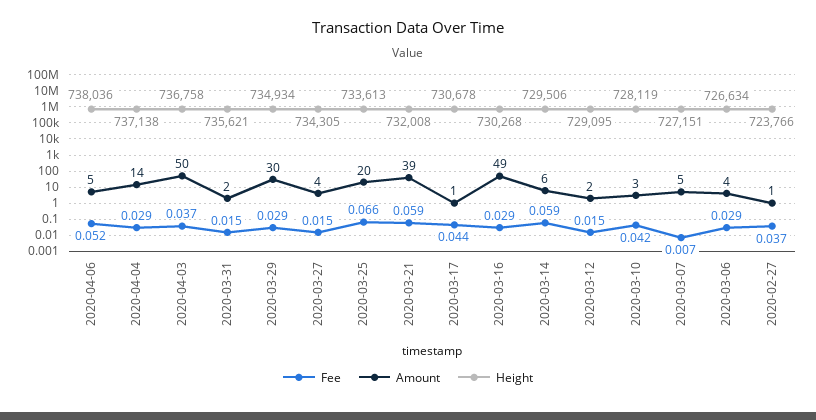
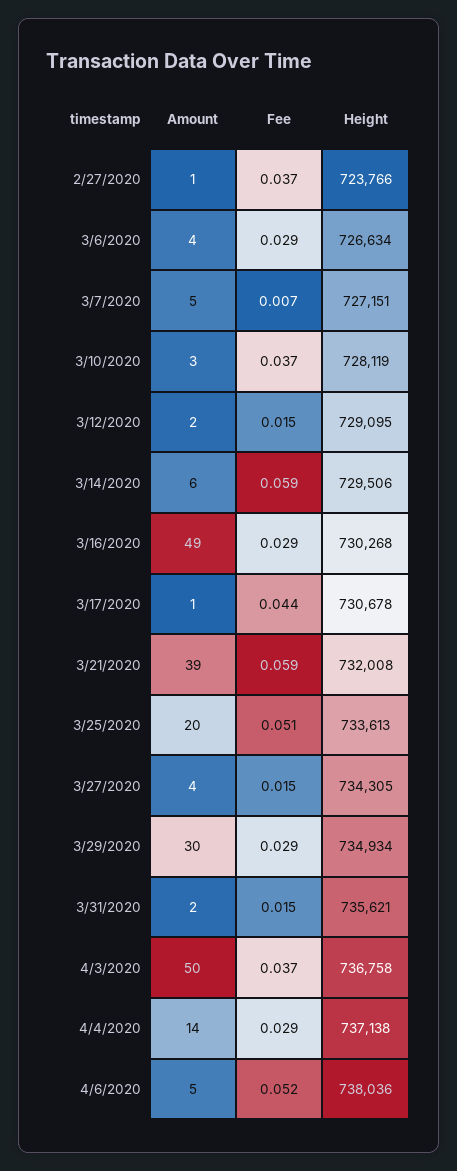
  {
    "Fee": {
      "2020-04-06": 0.052,
      "2020-04-04": 0.029,
      "2020-04-03": 0.037,
      "2020-03-31": 0.015,
      "2020-03-29": 0.029,
      "2020-03-27": 0.015,
-     "2020-03-25": 0.066,
+     "2020-03-25": 0.051,
      "2020-03-21": 0.059,
      "2020-03-17": 0.044,
      "2020-03-16": 0.029,
      "2020-03-14": 0.059,
      "2020-03-12": 0.015,
-     "2020-03-10": 0.042,
+     "2020-03-10": 0.037,
      "2020-03-07": 0.007,
      "2020-03-06": 0.029,
      "2020-02-27": 0.037
    },
    "Amount": {
      "2020-04-06": 5,
      "2020-04-04": 14,
      "2020-04-03": 50,
      "2020-03-31": 2,
      "2020-03-29": 30,
      "2020-03-27": 4,
      "2020-03-25": 20,
      "2020-03-21": 39,
      "2020-03-17": 1,
      "2020-03-16": 49,
      "2020-03-14": 6,
      "2020-03-12": 2,
      "2020-03-10": 3,
      "2020-03-07": 5,
      "2020-03-06": 4,
      "2020-02-27": 1
    },
    "Height": {
      "2020-04-06": 738036,
      "2020-04-04": 737138,
      "2020-04-03": 736758,
      "2020-03-31": 735621,
      "2020-03-29": 734934,
      "2020-03-27": 734305,
      "2020-03-25": 733613,
      "2020-03-21": 732008,
      "2020-03-17": 730678,
      "2020-03-16": 730268,
      "2020-03-14": 729506,
      "2020-03-12": 729095,
      "2020-03-10": 728119,
      "2020-03-07": 727151,
      "2020-03-06": 726634,
      "2020-02-27": 723766
    }
  }

